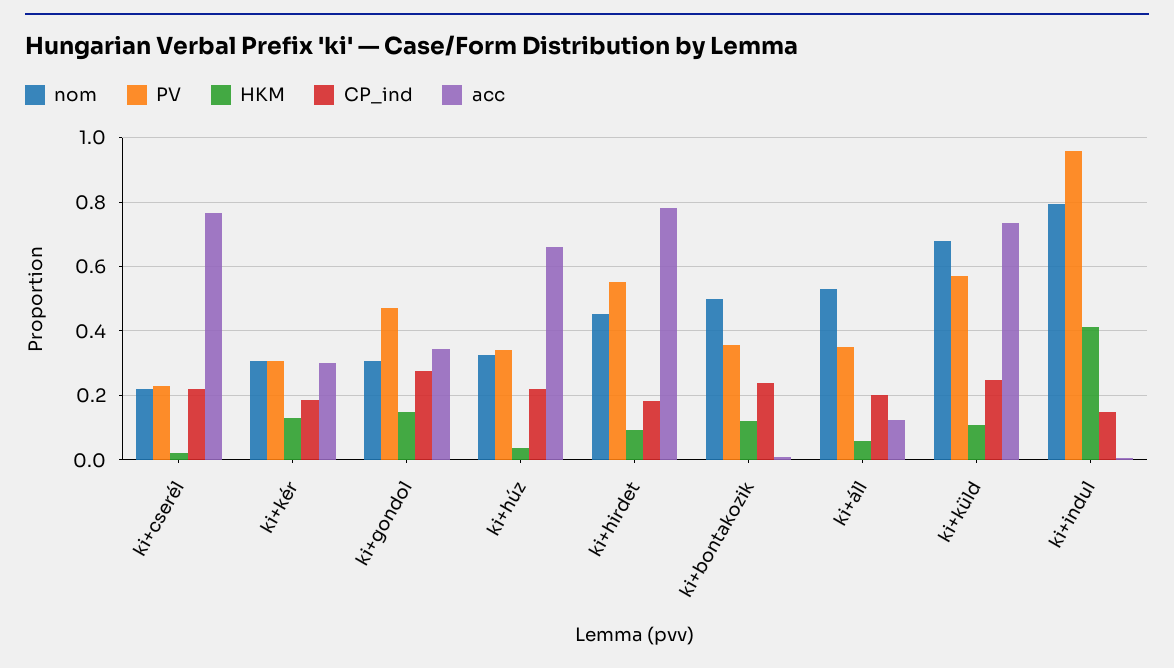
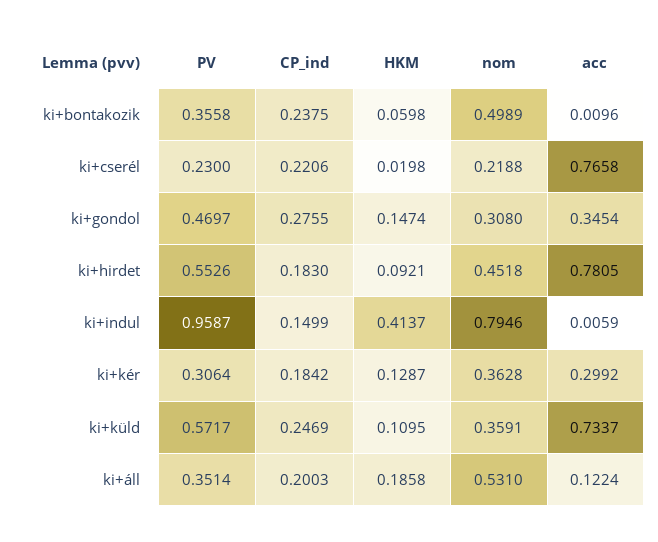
  {
    "nom": {
      "ki+cserél": 0.2188,
-     "ki+kér": 0.3,
+     "ki+kér": 0.3628,
      "ki+gondol": 0.308,
-     "ki+húz": 0.32,
      "ki+hirdet": 0.4518,
      "ki+bontakozik": 0.4989,
      "ki+áll": 0.531,
-     "ki+küld": 0.68,
+     "ki+küld": 0.3591,
      "ki+indul": 0.7946
    },
    "PV": {
      "ki+cserél": 0.23,
      "ki+kér": 0.3064,
      "ki+gondol": 0.4697,
-     "ki+húz": 0.34,
      "ki+hirdet": 0.5526,
      "ki+bontakozik": 0.3558,
      "ki+áll": 0.3514,
      "ki+küld": 0.5717,
      "ki+indul": 0.9587
    },
    "HKM": {
      "ki+cserél": 0.0198,
      "ki+kér": 0.1287,
      "ki+gondol": 0.1474,
-     "ki+húz": 0.04,
      "ki+hirdet": 0.0921,
-     "ki+bontakozik": 0.12,
+     "ki+bontakozik": 0.0598,
-     "ki+áll": 0.06,
+     "ki+áll": 0.1858,
      "ki+küld": 0.1095,
      "ki+indul": 0.4137
    },
    "CP_ind": {
      "ki+cserél": 0.2206,
      "ki+kér": 0.1842,
      "ki+gondol": 0.2755,
-     "ki+húz": 0.22,
      "ki+hirdet": 0.183,
      "ki+bontakozik": 0.2375,
      "ki+áll": 0.2003,
      "ki+küld": 0.2469,
      "ki+indul": 0.1499
    },
    "acc": {
      "ki+cserél": 0.7658,
      "ki+kér": 0.2992,
      "ki+gondol": 0.3454,
-     "ki+húz": 0.66,
      "ki+hirdet": 0.7805,
      "ki+bontakozik": 0.0096,
      "ki+áll": 0.1224,
      "ki+küld": 0.7337,
      "ki+indul": 0.0059
    }
  }

